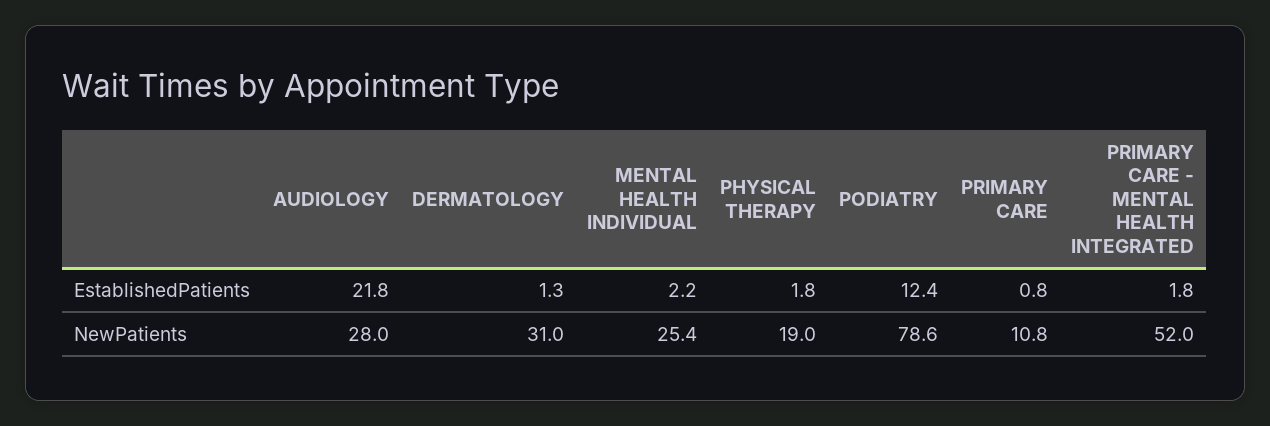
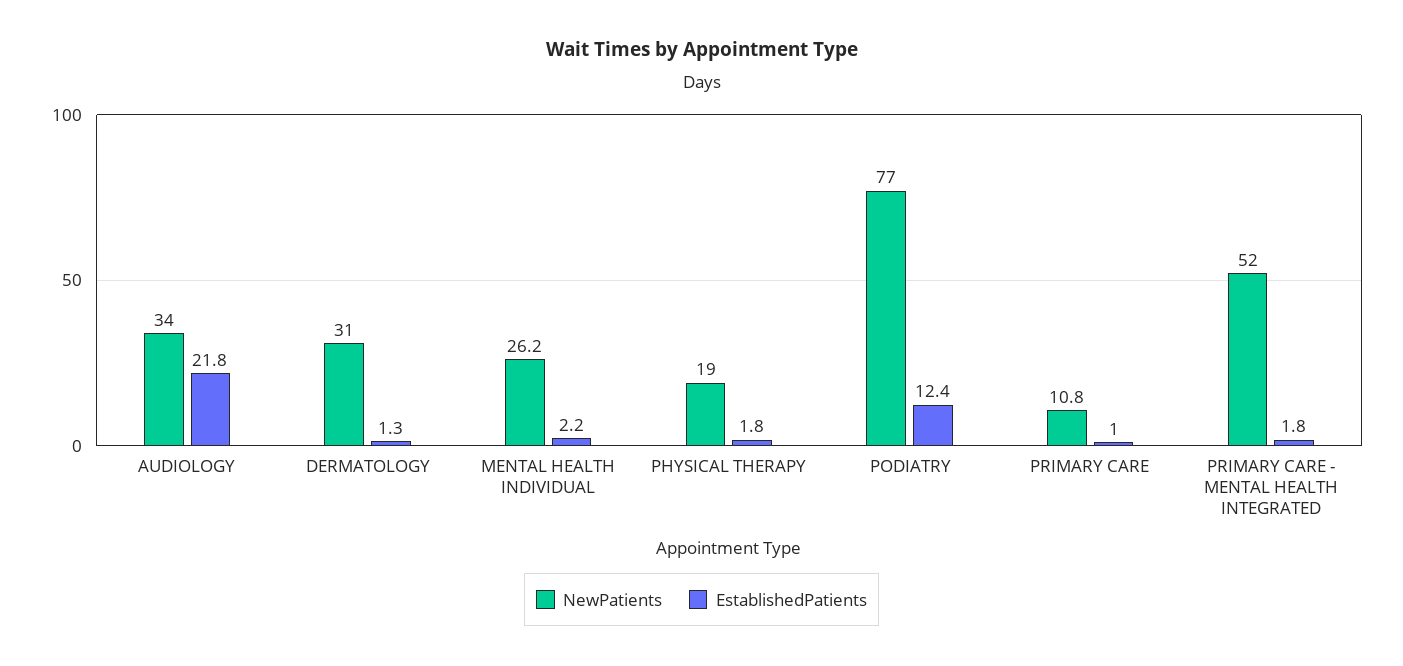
  {
    "EstablishedPatients": {
      "AUDIOLOGY": 21.8,
      "DERMATOLOGY": 1.3,
      "MENTAL HEALTH INDIVIDUAL": 2.2,
      "PHYSICAL THERAPY": 1.8,
      "PODIATRY": 12.4,
-     "PRIMARY CARE": 0.8,
+     "PRIMARY CARE": 1,
      "PRIMARY CARE - MENTAL HEALTH INTEGRATED": 1.8
    },
    "NewPatients": {
-     "AUDIOLOGY": 28,
+     "AUDIOLOGY": 34,
      "DERMATOLOGY": 31,
-     "MENTAL HEALTH INDIVIDUAL": 25.4,
+     "MENTAL HEALTH INDIVIDUAL": 26.2,
      "PHYSICAL THERAPY": 19,
-     "PODIATRY": 78.6,
+     "PODIATRY": 77,
      "PRIMARY CARE": 10.8,
      "PRIMARY CARE - MENTAL HEALTH INTEGRATED": 52
    }
  }

